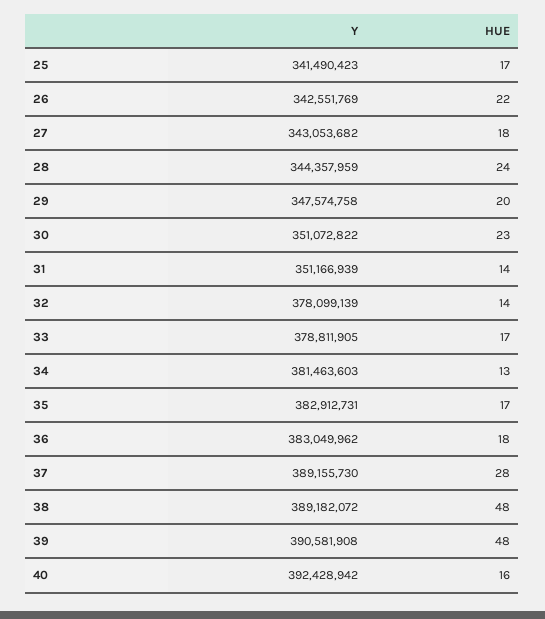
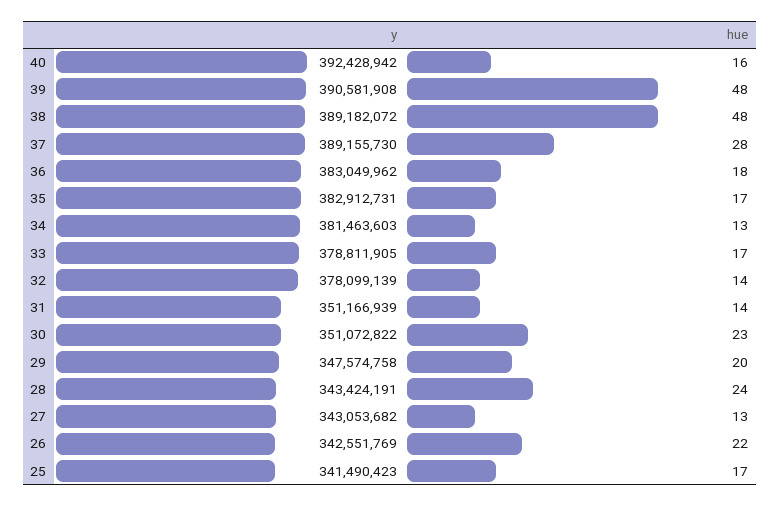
  {
    "Y": {
      "25": 341490423,
      "26": 342551769,
      "27": 343053682,
-     "28": 344357959,
+     "28": 343424191,
      "29": 347574758,
      "30": 351072822,
      "31": 351166939,
      "32": 378099139,
      "33": 378811905,
      "34": 381463603,
      "35": 382912731,
      "36": 383049962,
      "37": 389155730,
      "38": 389182072,
      "39": 390581908,
      "40": 392428942
    },
    "HUE": {
      "25": 17,
      "26": 22,
-     "27": 18,
+     "27": 13,
      "28": 24,
      "29": 20,
      "30": 23,
      "31": 14,
      "32": 14,
      "33": 17,
      "34": 13,
      "35": 17,
      "36": 18,
      "37": 28,
      "38": 48,
      "39": 48,
      "40": 16
    }
  }

